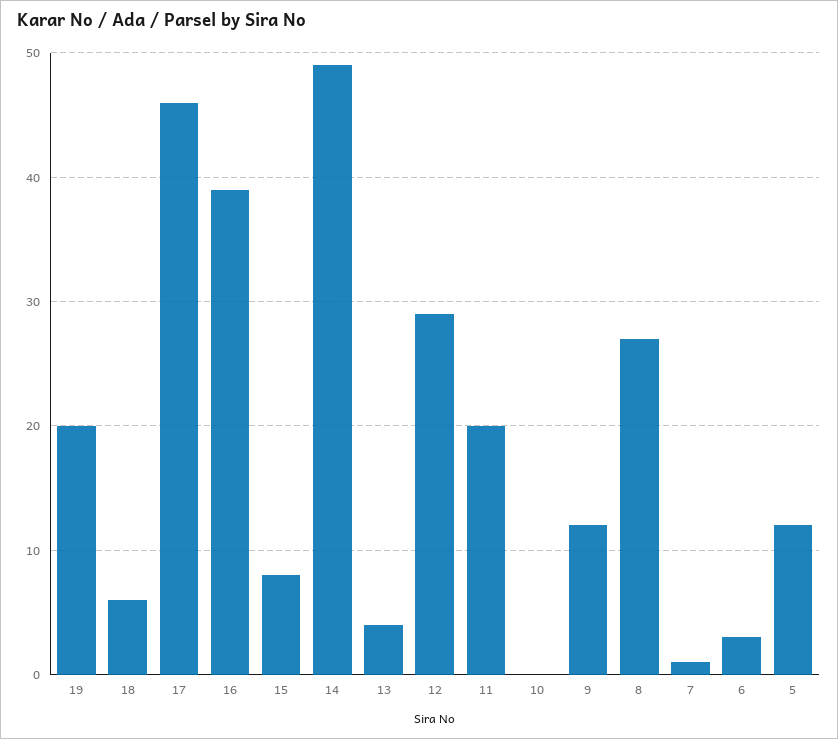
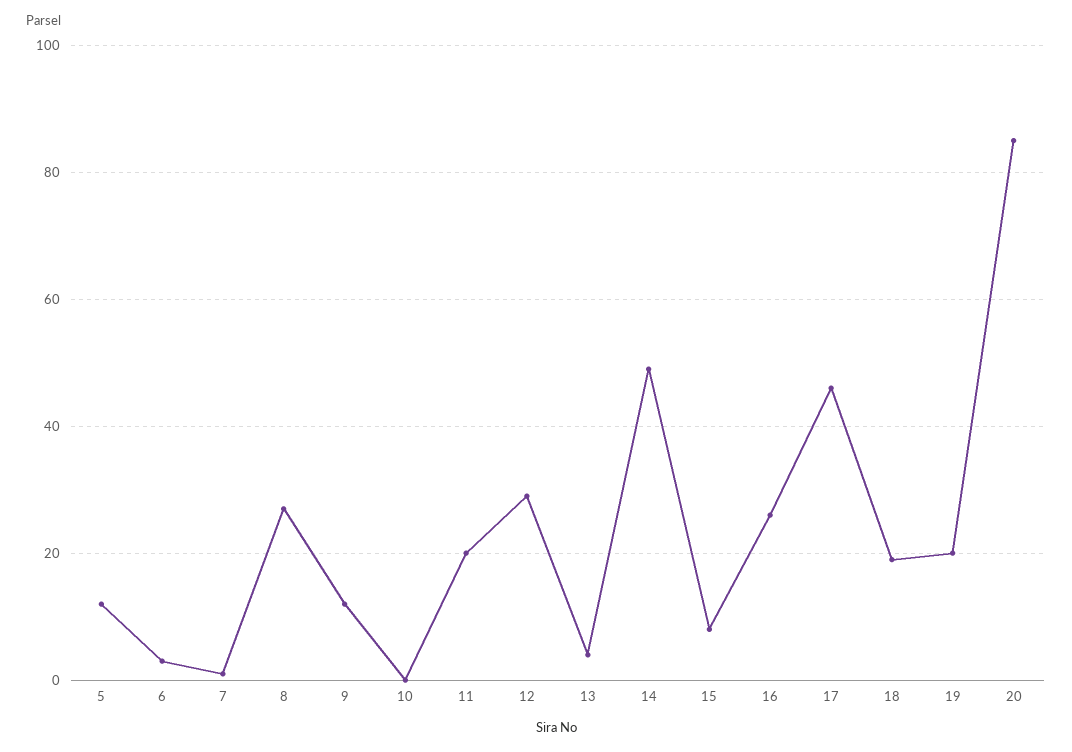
  {
    "19": 20,
-   "18": 6,
+   "18": 20,
    "17": 46,
-   "16": 39,
+   "16": 25,
    "15": 8,
    "14": 49,
    "13": 4,
    "12": 29,
    "11": 20,
    "10": 0,
    "9": 12,
    "8": 27,
    "7": 1,
    "6": 3,
-   "5": 12
+   "5": 12,
+   "20": 85
  }

